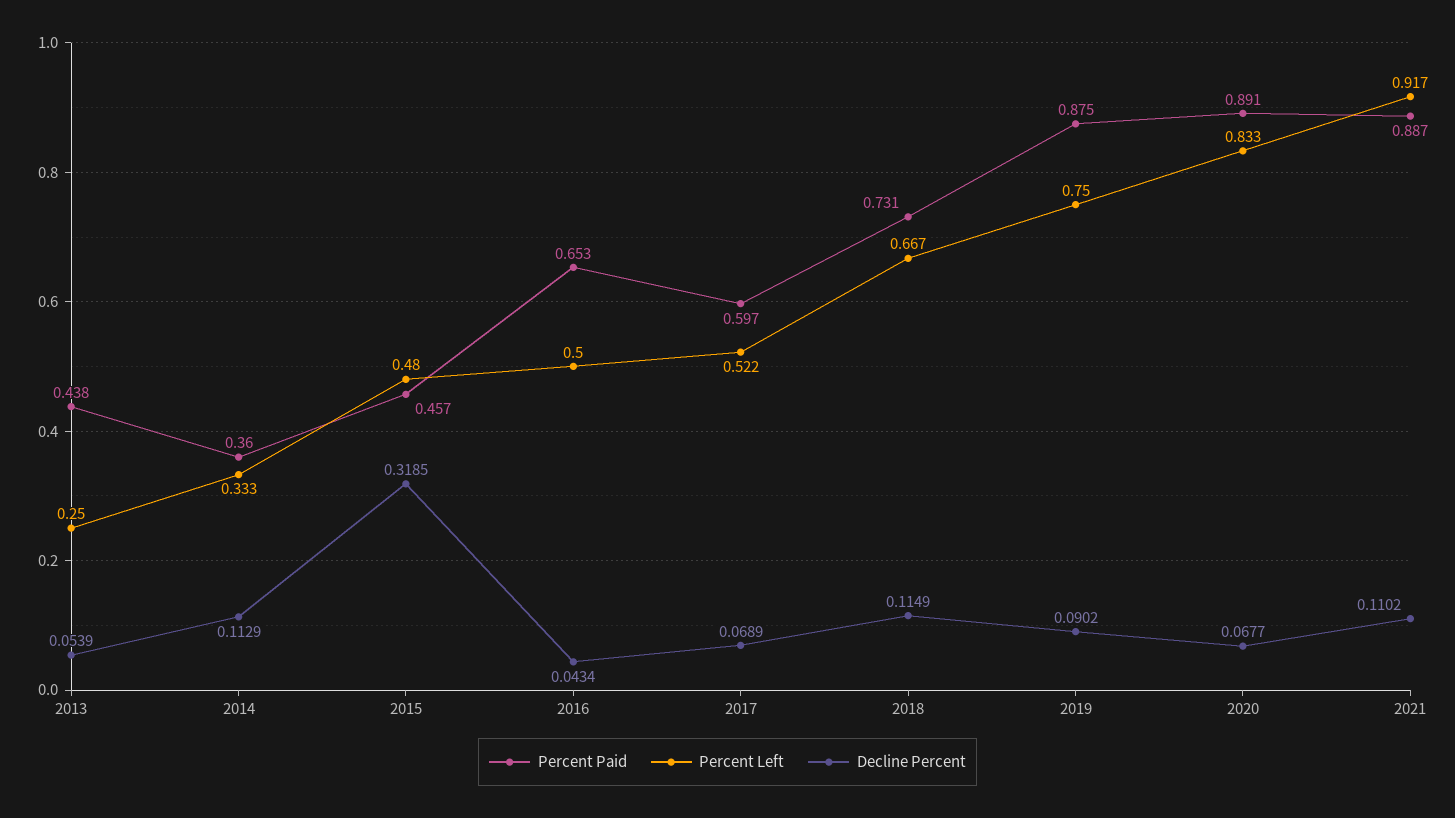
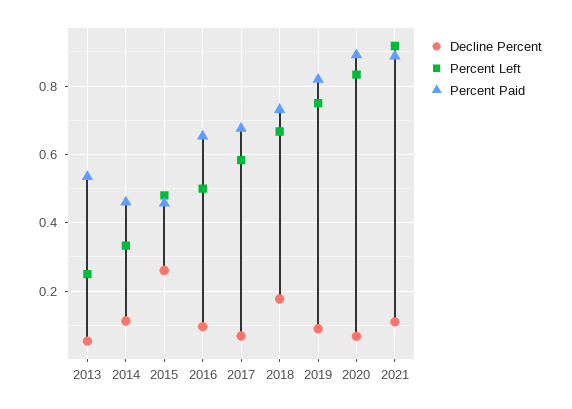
  {
    "Percent Paid": {
-     "2013": 0.438,
+     "2013": 0.54,
-     "2014": 0.36,
+     "2014": 0.46,
      "2015": 0.457,
      "2016": 0.653,
-     "2017": 0.597,
+     "2017": 0.68,
      "2018": 0.731,
-     "2019": 0.875,
+     "2019": 0.82,
      "2020": 0.891,
      "2021": 0.887
    },
    "Percent Left": {
      "2013": 0.25,
      "2014": 0.333,
      "2015": 0.48,
      "2016": 0.5,
-     "2017": 0.522,
+     "2017": 0.58,
      "2018": 0.667,
      "2019": 0.75,
      "2020": 0.833,
      "2021": 0.917
    },
    "Decline Percent": {
      "2013": 0.0539,
      "2014": 0.1129,
-     "2015": 0.3185,
+     "2015": 0.26,
-     "2016": 0.0434,
+     "2016": 0.1,
      "2017": 0.0689,
-     "2018": 0.1149,
+     "2018": 0.18,
      "2019": 0.0902,
      "2020": 0.0677,
      "2021": 0.1102
    }
  }

